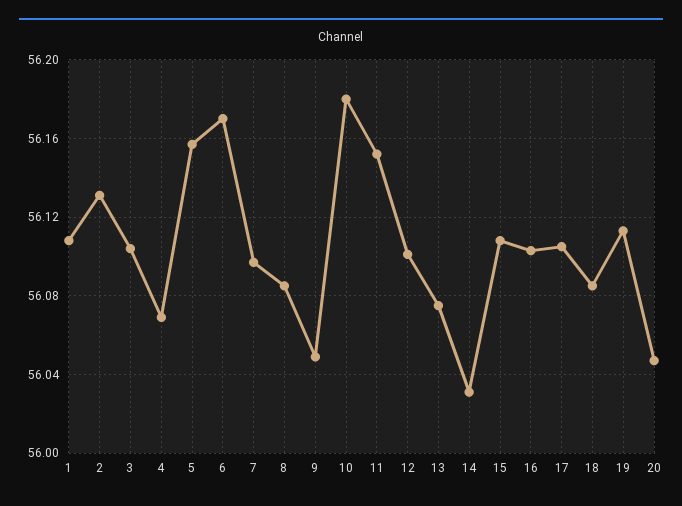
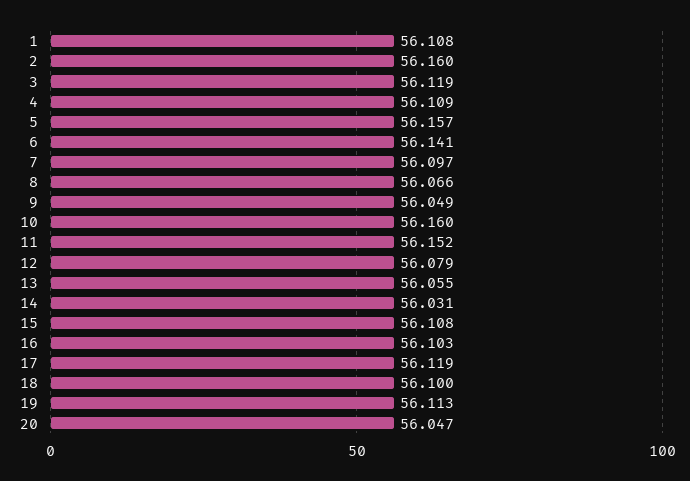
  {
    "1": 56.108,
-   "2": 56.13,
+   "2": 56.16,
-   "3": 56.105,
+   "3": 56.119,
-   "4": 56.07,
+   "4": 56.109,
    "5": 56.157,
-   "6": 56.17,
+   "6": 56.141,
    "7": 56.097,
-   "8": 56.085,
+   "8": 56.066,
    "9": 56.049,
-   "10": 56.18,
+   "10": 56.16,
    "11": 56.152,
-   "12": 56.1,
+   "12": 56.079,
-   "13": 56.075,
+   "13": 56.055,
    "14": 56.031,
    "15": 56.108,
    "16": 56.103,
-   "17": 56.105,
+   "17": 56.119,
-   "18": 56.085,
+   "18": 56.1,
    "19": 56.113,
    "20": 56.047
  }

